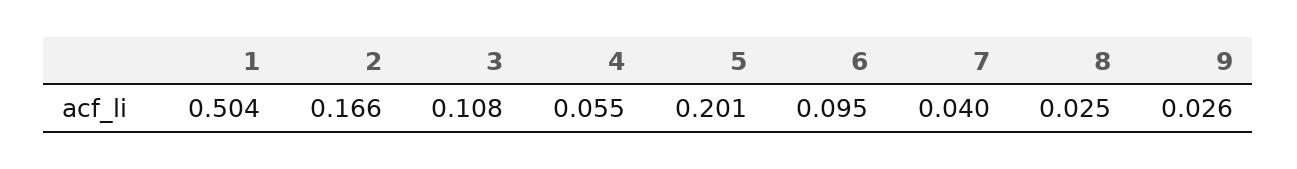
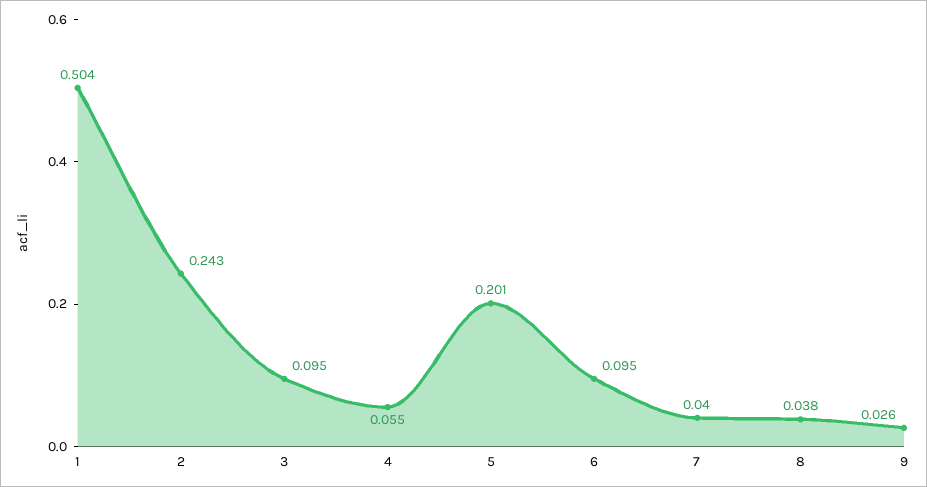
  {
    "1": 0.504,
-   "2": 0.166,
+   "2": 0.243,
-   "3": 0.108,
+   "3": 0.095,
    "4": 0.055,
    "5": 0.201,
    "6": 0.095,
    "7": 0.04,
-   "8": 0.025,
+   "8": 0.038,
    "9": 0.026
  }

